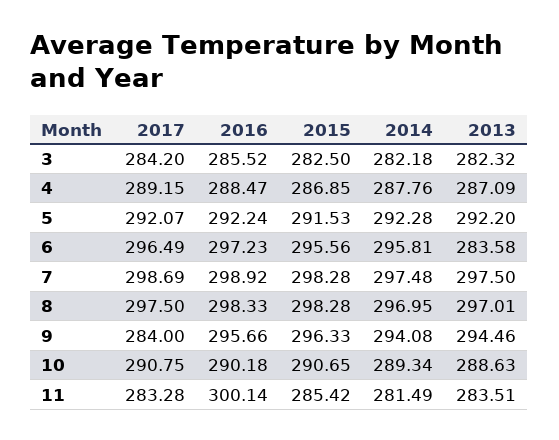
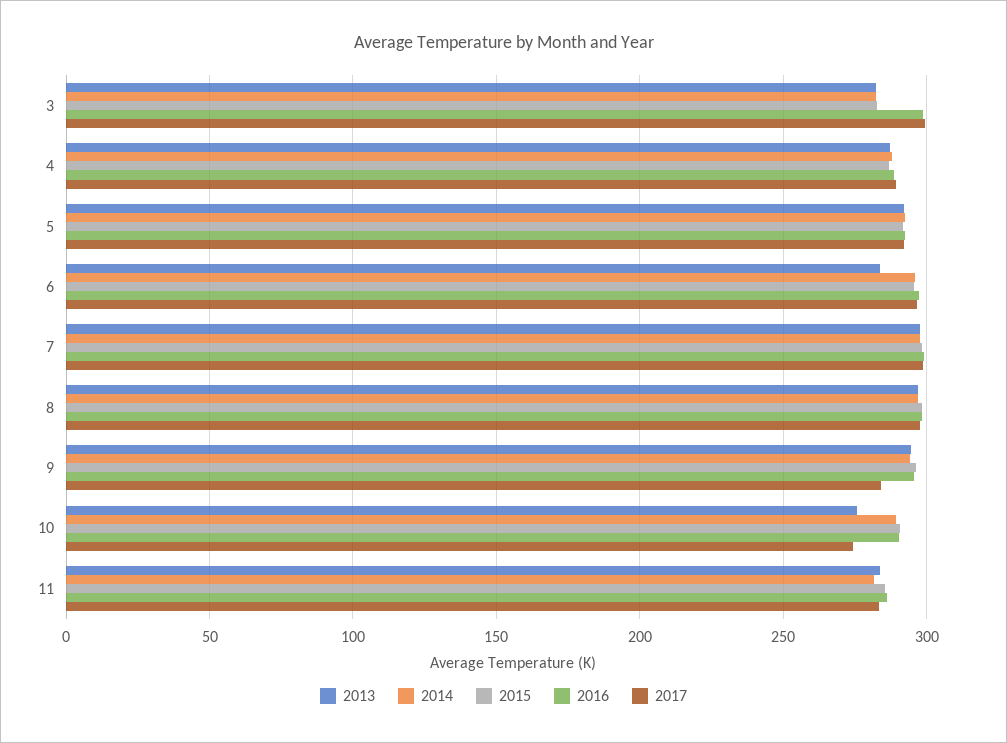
  {
    "2017": {
-     "3": 284.2,
+     "3": 300,
      "4": 289.15,
      "5": 292.07,
      "6": 296.49,
      "7": 298.69,
      "8": 297.5,
      "9": 284,
-     "10": 290.75,
+     "10": 275,
      "11": 283.28
    },
    "2016": {
-     "3": 285.52,
+     "3": 300,
      "4": 288.47,
      "5": 292.24,
      "6": 297.23,
      "7": 298.92,
      "8": 298.33,
      "9": 295.66,
      "10": 290.18,
-     "11": 300.14
+     "11": 285
    },
    "2015": {
      "3": 282.5,
      "4": 286.85,
      "5": 291.53,
      "6": 295.56,
      "7": 298.28,
      "8": 298.28,
      "9": 296.33,
      "10": 290.65,
      "11": 285.42
    },
    "2014": {
      "3": 282.18,
      "4": 287.76,
      "5": 292.28,
      "6": 295.81,
      "7": 297.48,
      "8": 296.95,
      "9": 294.08,
      "10": 289.34,
      "11": 281.49
    },
    "2013": {
      "3": 282.32,
      "4": 287.09,
      "5": 292.2,
      "6": 283.58,
      "7": 297.5,
      "8": 297.01,
      "9": 294.46,
-     "10": 288.63,
+     "10": 275,
      "11": 283.51
    }
  }

